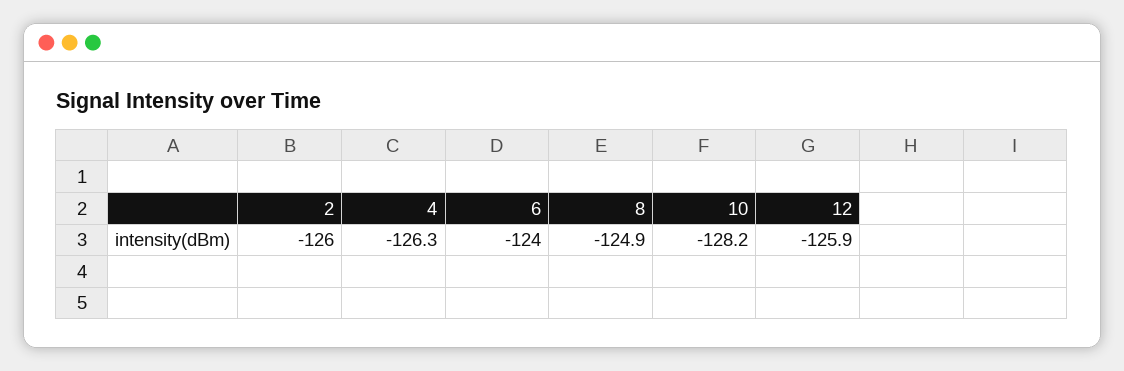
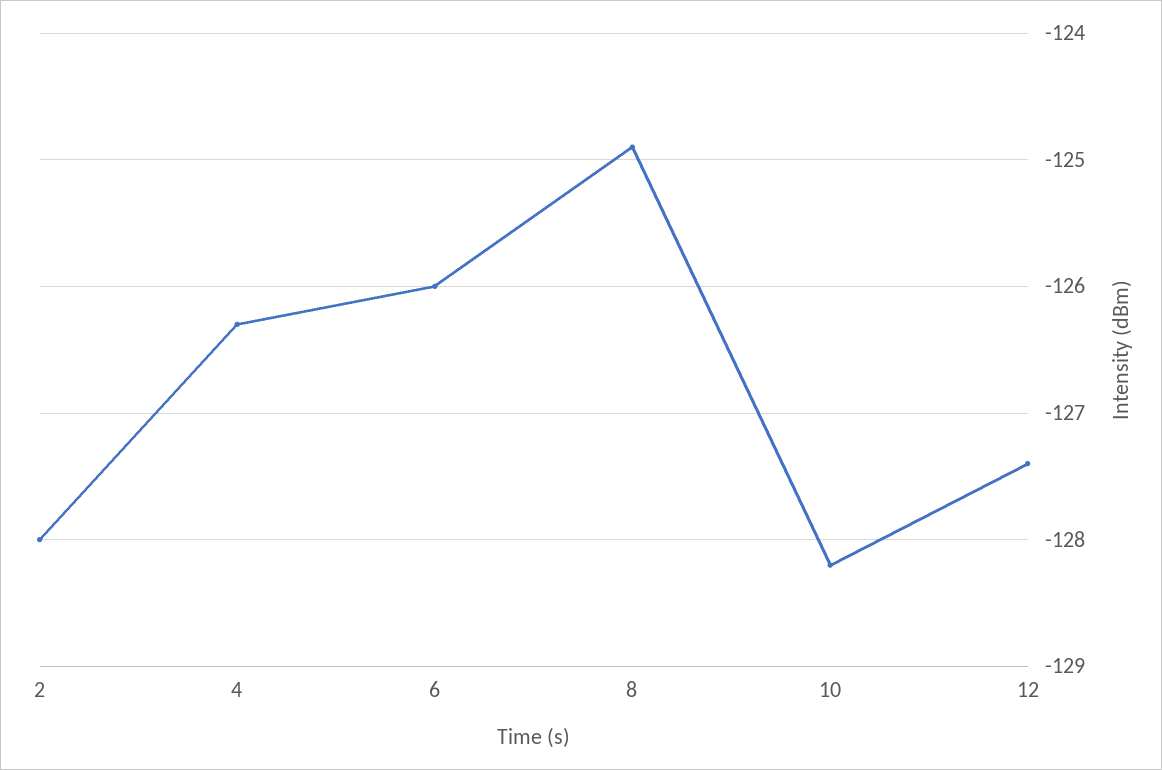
  {
-   "2": -126,
+   "2": -128,
    "4": -126.3,
-   "6": -124,
+   "6": -126,
    "8": -124.9,
    "10": -128.2,
-   "12": -125.9
+   "12": -127.4
  }

